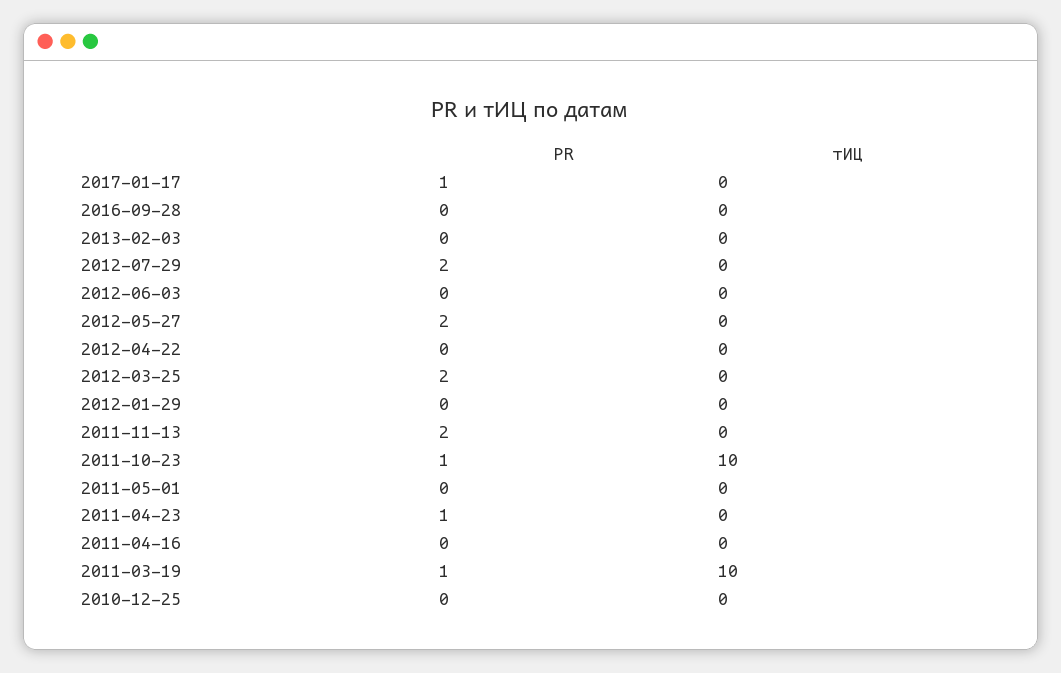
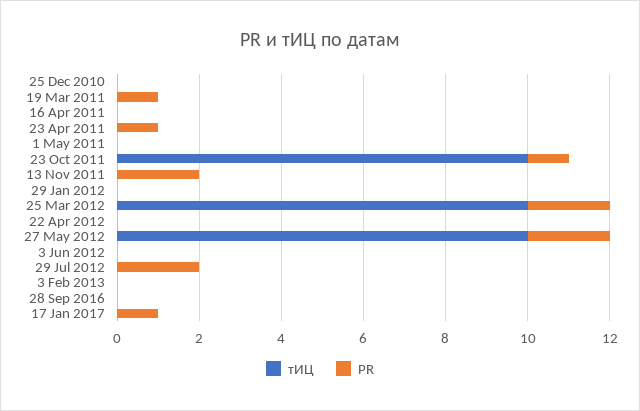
  {
    "PR": {
      "2017-01-17": 1,
      "2016-09-28": 0,
      "2013-02-03": 0,
      "2012-07-29": 2,
      "2012-06-03": 0,
      "2012-05-27": 2,
      "2012-04-22": 0,
      "2012-03-25": 2,
      "2012-01-29": 0,
      "2011-11-13": 2,
      "2011-10-23": 1,
      "2011-05-01": 0,
      "2011-04-23": 1,
      "2011-04-16": 0,
      "2011-03-19": 1,
      "2010-12-25": 0
    },
    "тИЦ": {
      "2017-01-17": 0,
      "2016-09-28": 0,
      "2013-02-03": 0,
      "2012-07-29": 0,
      "2012-06-03": 0,
-     "2012-05-27": 0,
+     "2012-05-27": 10,
      "2012-04-22": 0,
-     "2012-03-25": 0,
+     "2012-03-25": 10,
      "2012-01-29": 0,
      "2011-11-13": 0,
      "2011-10-23": 10,
      "2011-05-01": 0,
      "2011-04-23": 0,
      "2011-04-16": 0,
-     "2011-03-19": 10,
+     "2011-03-19": 0,
      "2010-12-25": 0
    }
  }

